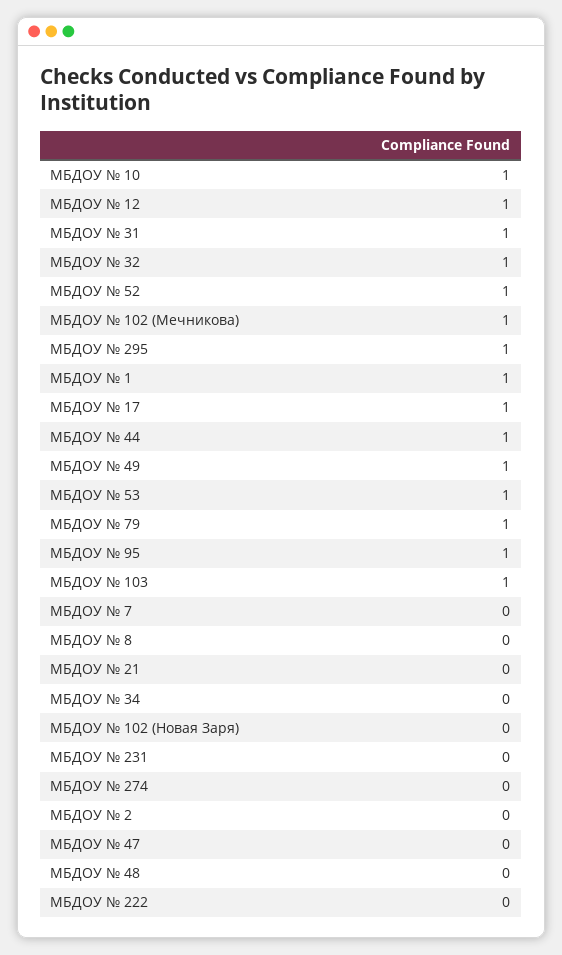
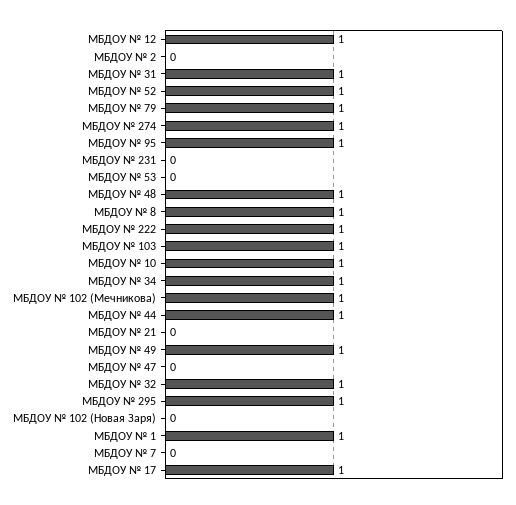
  {
    "МБДОУ № 10": 1,
    "МБДОУ № 12": 1,
    "МБДОУ № 31": 1,
    "МБДОУ № 32": 1,
    "МБДОУ № 52": 1,
    "МБДОУ № 102 (Мечникова)": 1,
    "МБДОУ № 295": 1,
    "МБДОУ № 1": 1,
    "МБДОУ № 17": 1,
    "МБДОУ № 44": 1,
    "МБДОУ № 49": 1,
-   "МБДОУ № 53": 1,
+   "МБДОУ № 53": 0,
    "МБДОУ № 79": 1,
    "МБДОУ № 95": 1,
    "МБДОУ № 103": 1,
    "МБДОУ № 7": 0,
-   "МБДОУ № 8": 0,
+   "МБДОУ № 8": 1,
    "МБДОУ № 21": 0,
-   "МБДОУ № 34": 0,
+   "МБДОУ № 34": 1,
    "МБДОУ № 102 (Новая Заря)": 0,
    "МБДОУ № 231": 0,
-   "МБДОУ № 274": 0,
+   "МБДОУ № 274": 1,
    "МБДОУ № 2": 0,
    "МБДОУ № 47": 0,
-   "МБДОУ № 48": 0,
+   "МБДОУ № 48": 1,
-   "МБДОУ № 222": 0
+   "МБДОУ № 222": 1
  }

